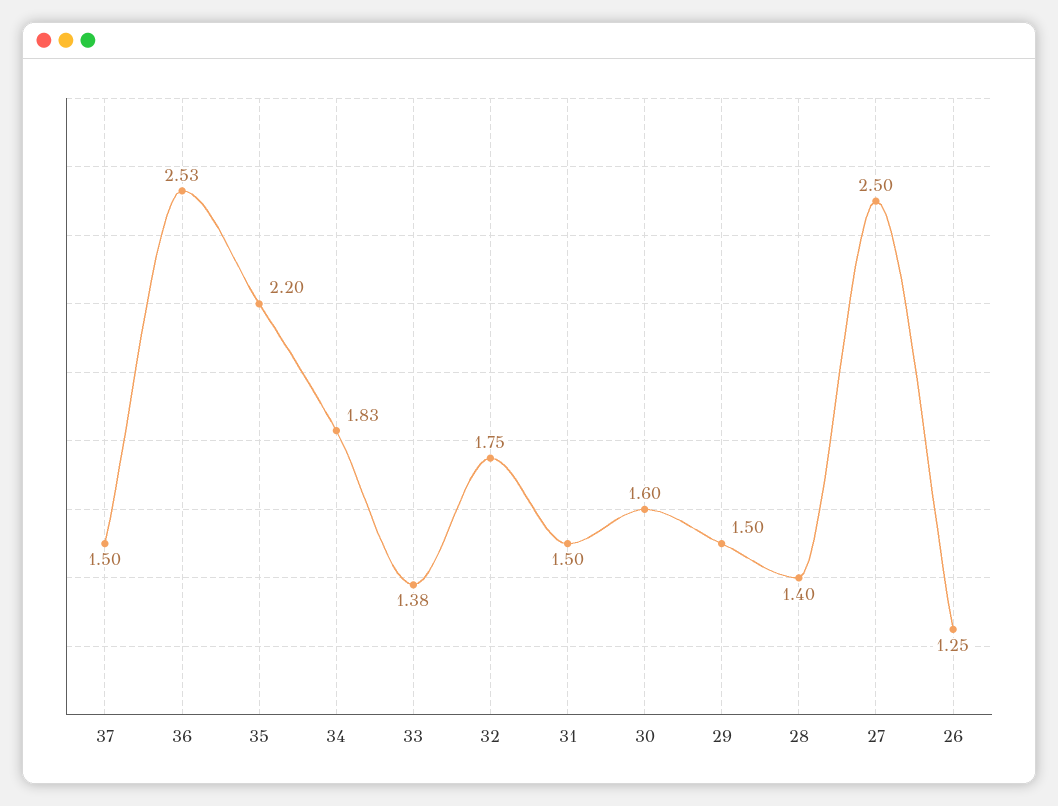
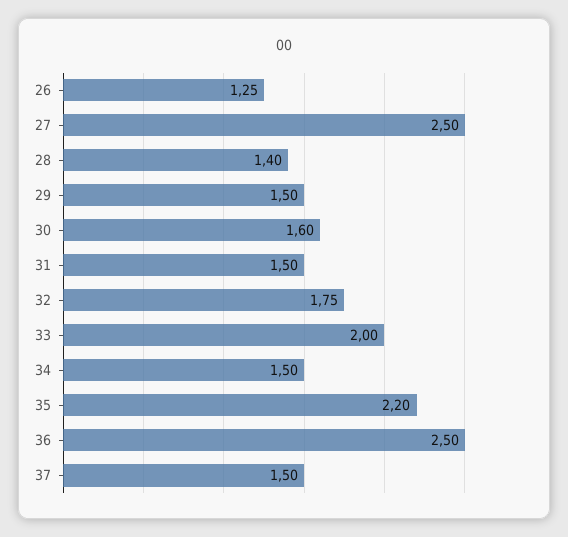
  {
    "37": 1.5,
-   "36": 2.53,
+   "36": 2.5,
    "35": 2.2,
-   "34": 1.83,
+   "34": 1.5,
-   "33": 1.38,
+   "33": 2,
    "32": 1.75,
    "31": 1.5,
    "30": 1.6,
    "29": 1.5,
    "28": 1.4,
    "27": 2.5,
    "26": 1.25
  }

